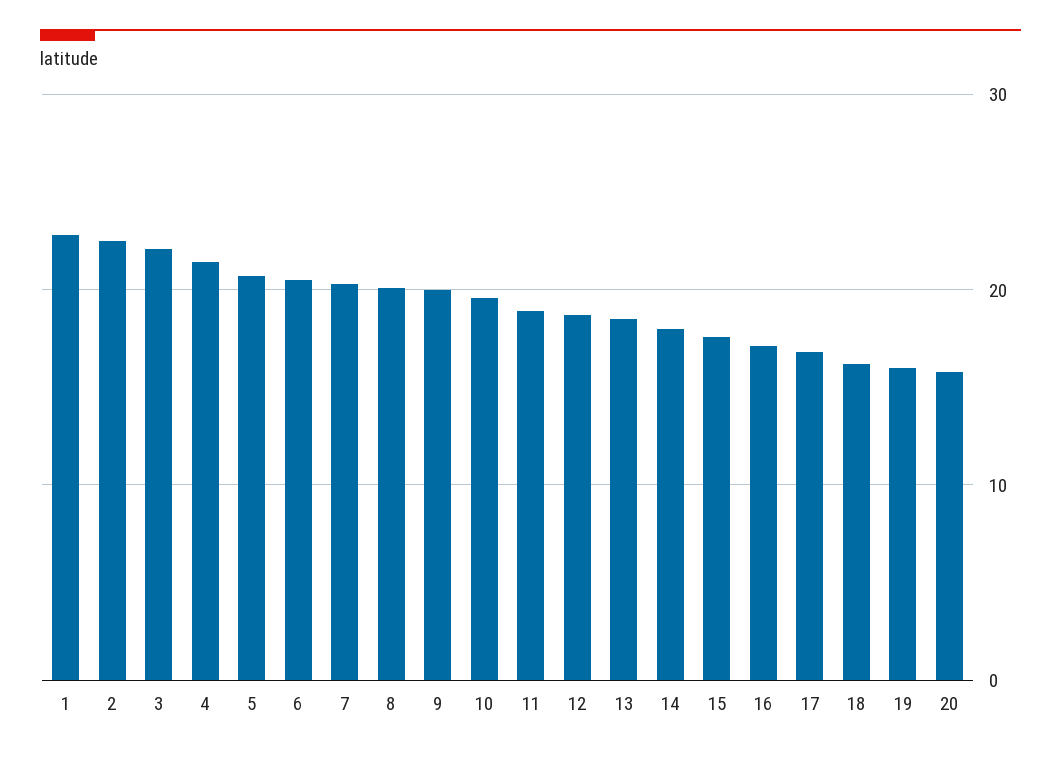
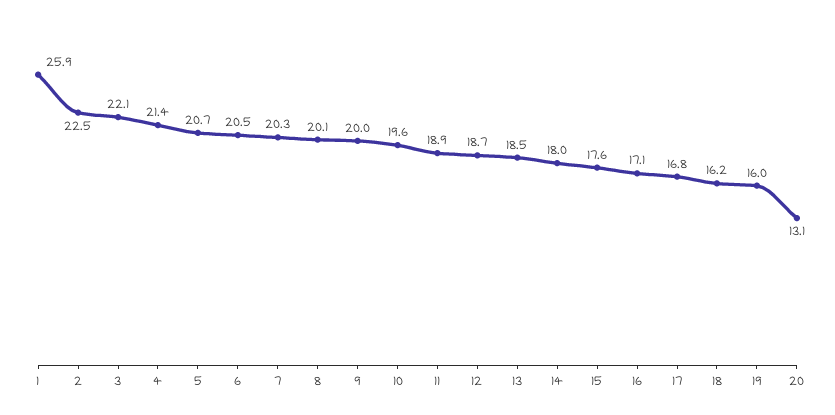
  {
-   "1": 23,
+   "1": 25.9,
    "2": 22.5,
    "3": 22.1,
    "4": 21.4,
    "5": 20.7,
    "6": 20.5,
    "7": 20.3,
    "8": 20.1,
    "9": 20,
    "10": 19.6,
    "11": 18.9,
    "12": 18.7,
    "13": 18.5,
    "14": 18,
    "15": 17.6,
    "16": 17.1,
    "17": 16.8,
    "18": 16.2,
    "19": 16,
-   "20": 16
+   "20": 13.1
  }

